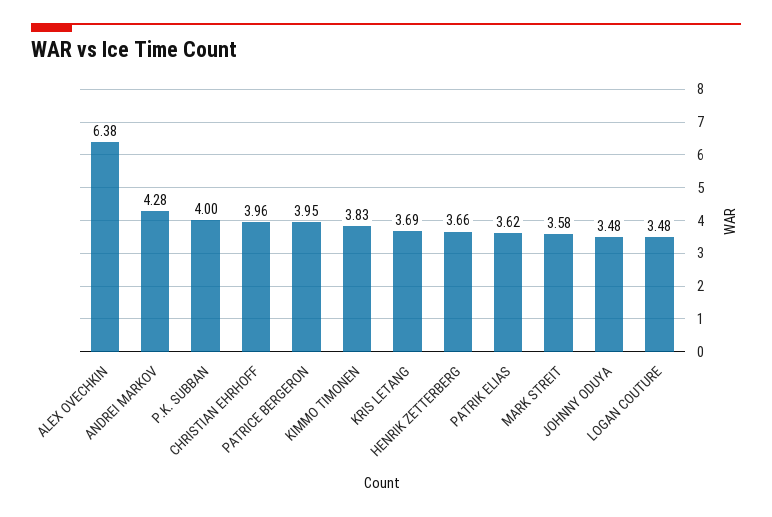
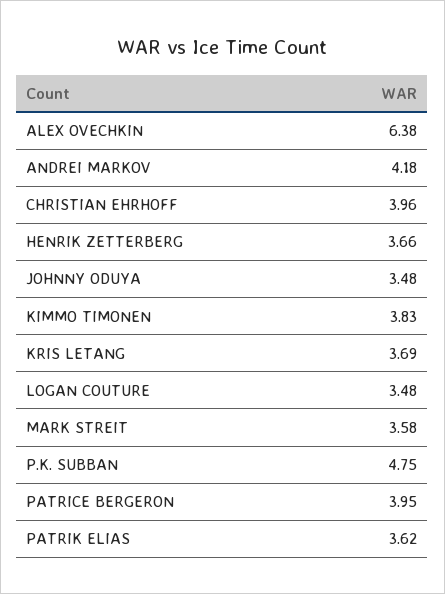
  {
    "ALEX OVECHKIN": 6.38,
-   "ANDREI MARKOV": 4.28,
+   "ANDREI MARKOV": 4.18,
-   "P.K. SUBBAN": 4,
+   "P.K. SUBBAN": 4.75,
    "CHRISTIAN EHRHOFF": 3.96,
    "PATRICE BERGERON": 3.95,
    "KIMMO TIMONEN": 3.83,
    "KRIS LETANG": 3.69,
    "HENRIK ZETTERBERG": 3.66,
    "PATRIK ELIAS": 3.62,
    "MARK STREIT": 3.58,
    "JOHNNY ODUYA": 3.48,
    "LOGAN COUTURE": 3.48
  }

